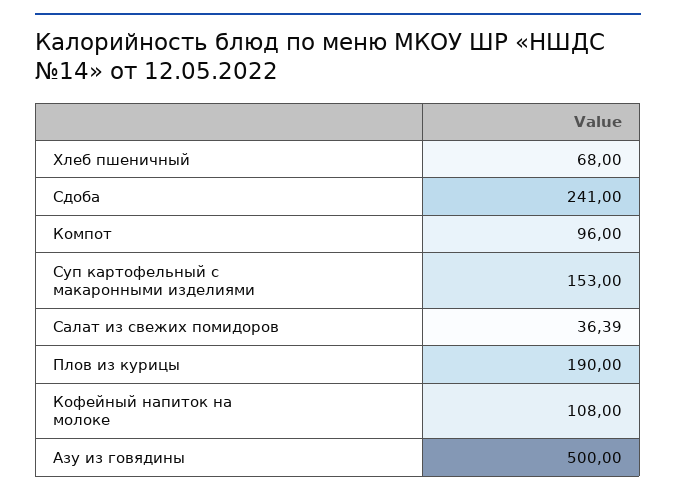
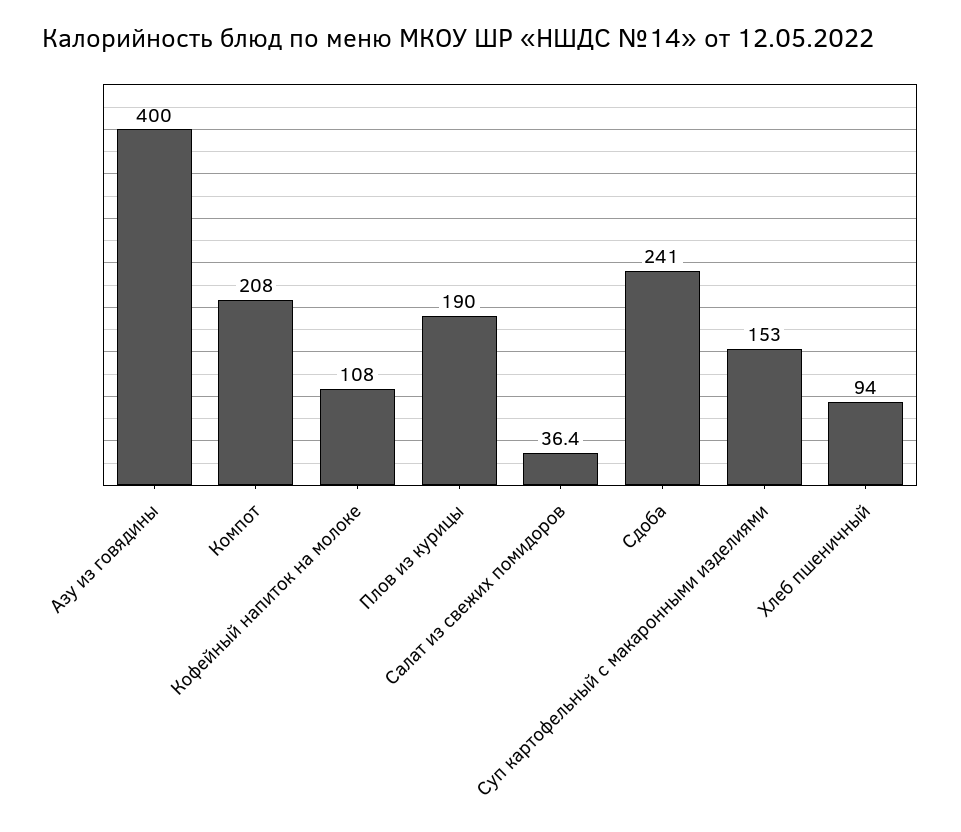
  {
-   "Хлеб пшеничный": 68,
+   "Хлеб пшеничный": 94,
    "Сдоба": 241,
-   "Компот": 96,
+   "Компот": 208,
    "Суп картофельный с макаронными изделиями": 153,
    "Салат из свежих помидоров": 36.39,
    "Плов из курицы": 190,
    "Кофейный напиток на молоке": 108,
-   "Азу из говядины": 500
+   "Азу из говядины": 400
  }

